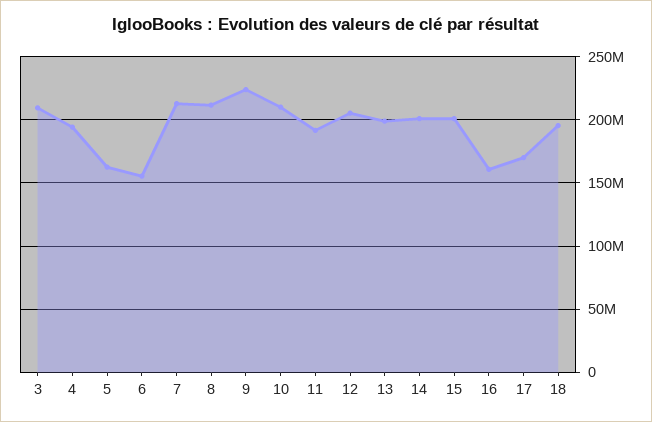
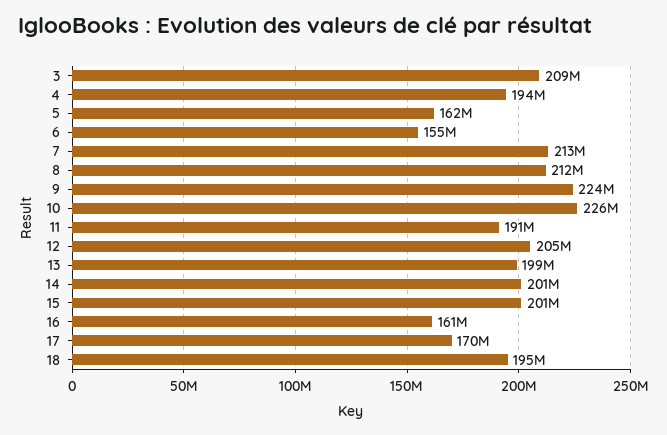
  {
    "3": 209000000,
    "4": 194000000,
    "5": 162000000,
    "6": 155000000,
    "7": 213000000,
    "8": 212000000,
    "9": 224000000,
-   "10": 210000000,
+   "10": 226000000,
    "11": 191000000,
    "12": 205000000,
    "13": 199000000,
    "14": 201000000,
    "15": 201000000,
    "16": 161000000,
    "17": 170000000,
    "18": 195000000
  }

